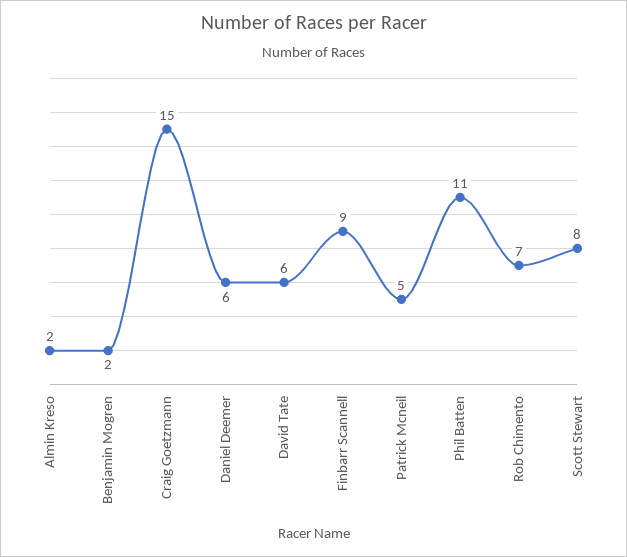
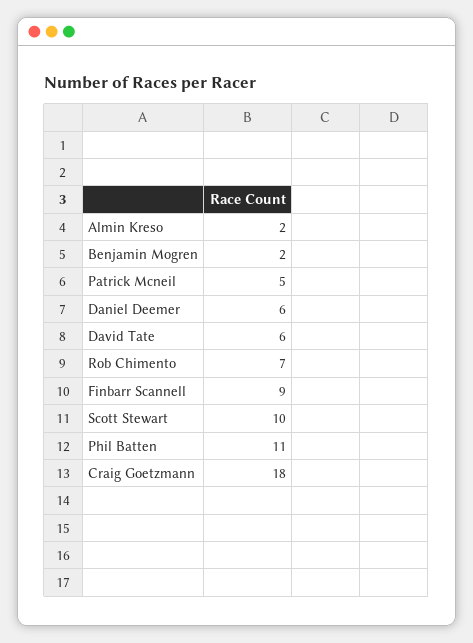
  {
    "Almin Kreso": 2,
    "Benjamin Mogren": 2,
-   "Craig Goetzmann": 15,
+   "Craig Goetzmann": 18,
    "Daniel Deemer": 6,
    "David Tate": 6,
    "Finbarr Scannell": 9,
    "Patrick Mcneil": 5,
    "Phil Batten": 11,
    "Rob Chimento": 7,
-   "Scott Stewart": 8
+   "Scott Stewart": 10
  }

